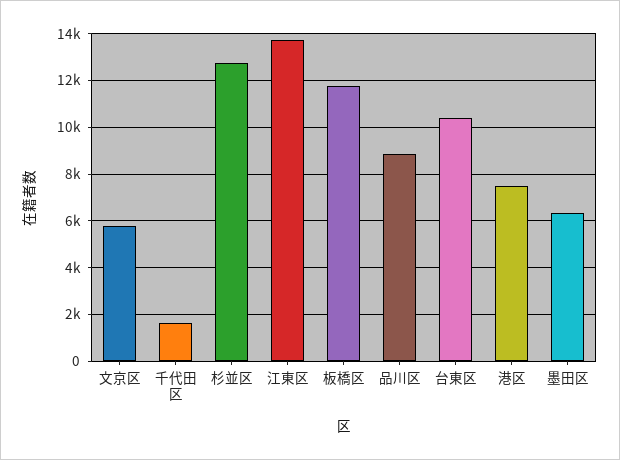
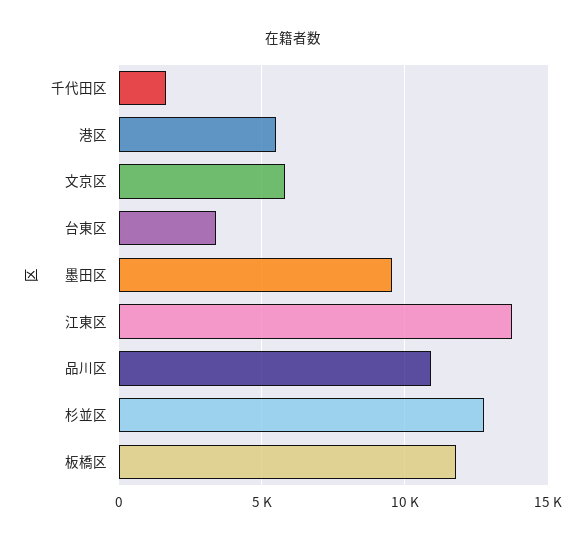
  {
    "文京区": 6000,
    "千代田区": 1500,
    "杉並区": 12500,
    "江東区": 13500,
    "板橋区": 12000,
-   "品川区": 9000,
+   "品川区": 11000,
-   "台東区": 10500,
+   "台東区": 3500,
-   "港区": 7500,
+   "港区": 5500,
-   "墨田区": 6500
+   "墨田区": 9500
  }

